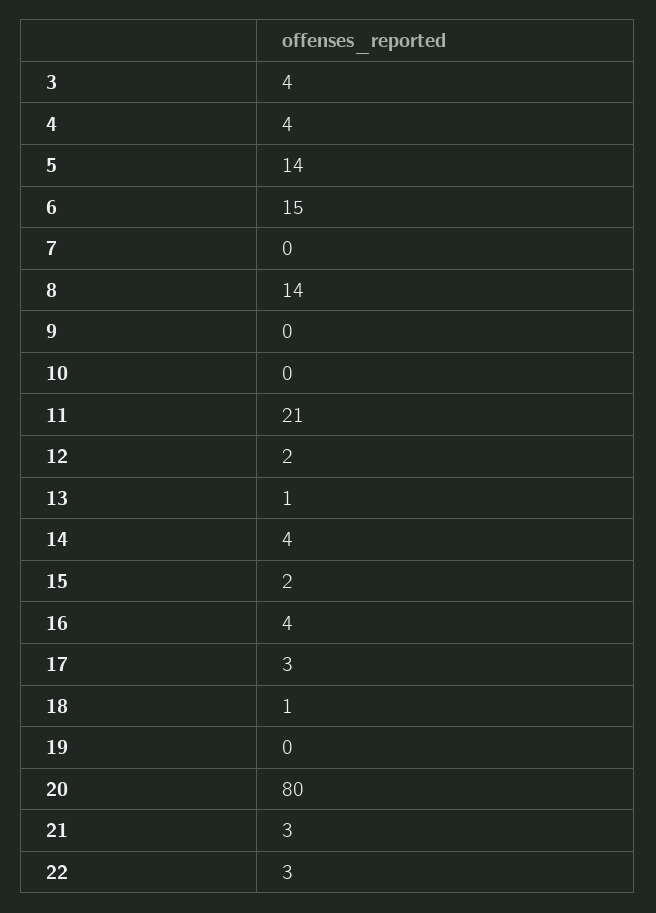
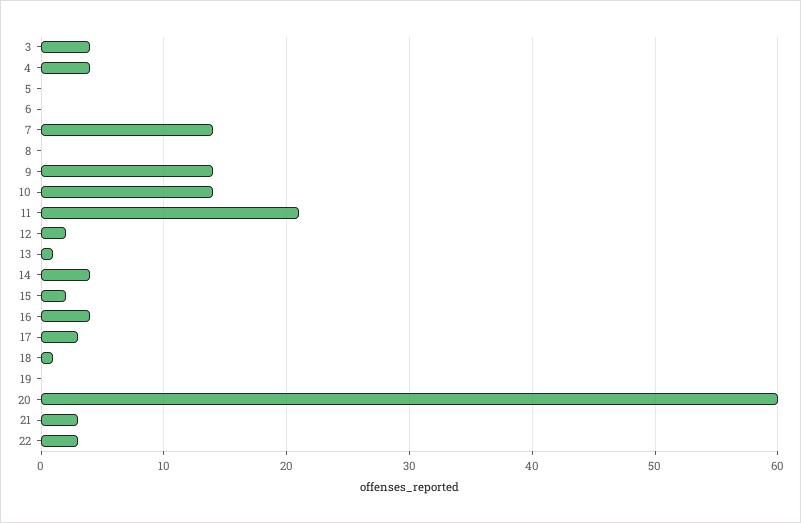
  {
    "3": 4,
    "4": 4,
-   "5": 14,
+   "5": 0,
-   "6": 15,
+   "6": 0,
-   "7": 0,
+   "7": 14,
-   "8": 14,
+   "8": 0,
-   "9": 0,
+   "9": 14,
-   "10": 0,
+   "10": 14,
    "11": 21,
    "12": 2,
    "13": 1,
    "14": 4,
    "15": 2,
    "16": 4,
    "17": 3,
    "18": 1,
    "19": 0,
-   "20": 80,
+   "20": 60,
    "21": 3,
    "22": 3
  }

